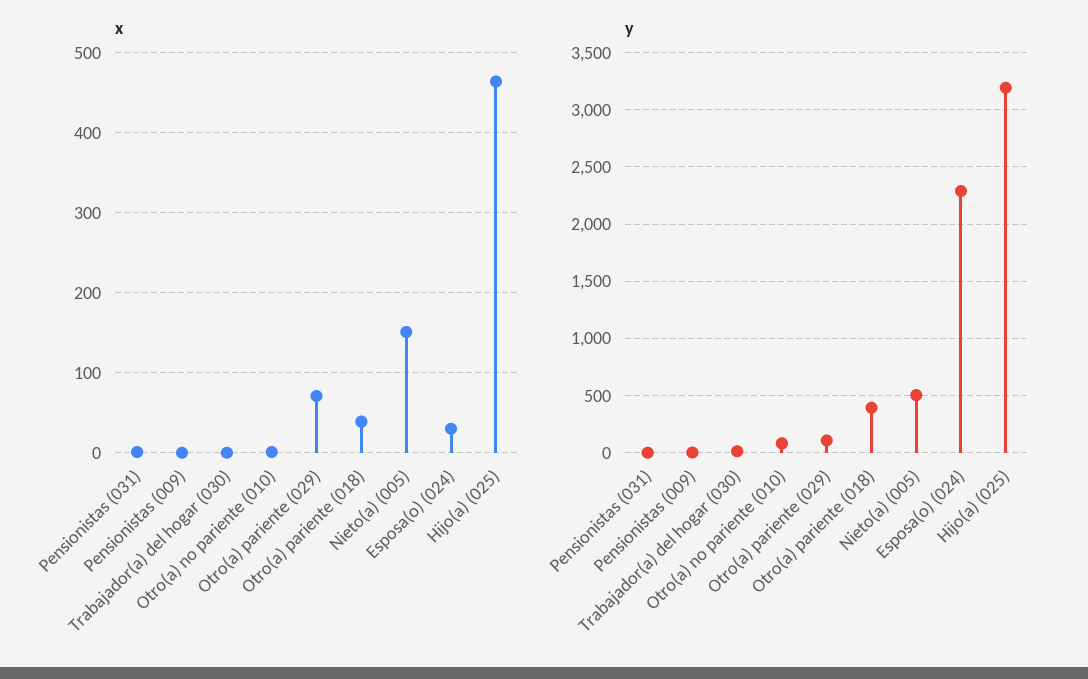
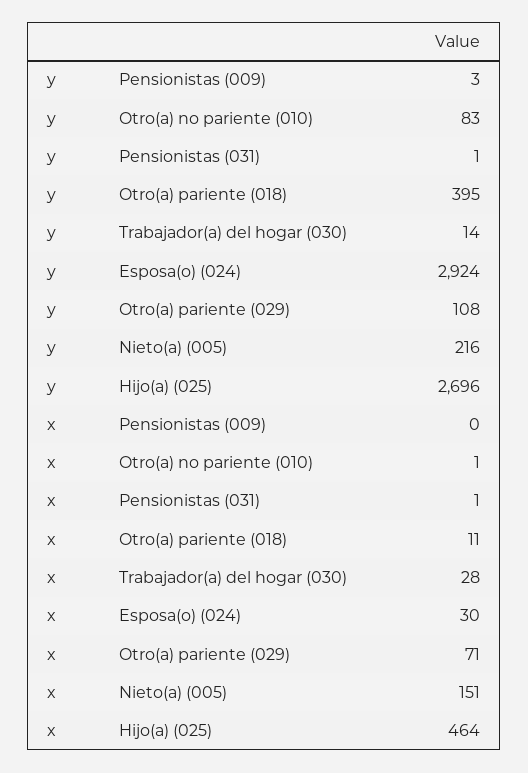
  {
    "x": {
      "Pensionistas (031)": 1,
      "Pensionistas (009)": 0,
-     "Trabajador(a) del hogar (030)": 0,
+     "Trabajador(a) del hogar (030)": 28,
      "Otro(a) no pariente (010)": 1,
      "Otro(a) pariente (029)": 71,
-     "Otro(a) pariente (018)": 40,
+     "Otro(a) pariente (018)": 11,
      "Nieto(a) (005)": 151,
      "Esposa(o) (024)": 30,
      "Hijo(a) (025)": 464
    },
    "y": {
      "Pensionistas (031)": 1,
      "Pensionistas (009)": 3,
      "Trabajador(a) del hogar (030)": 14,
      "Otro(a) no pariente (010)": 83,
      "Otro(a) pariente (029)": 108,
      "Otro(a) pariente (018)": 395,
-     "Nieto(a) (005)": 500,
+     "Nieto(a) (005)": 216,
-     "Esposa(o) (024)": 2300,
+     "Esposa(o) (024)": 2924,
-     "Hijo(a) (025)": 3200
+     "Hijo(a) (025)": 2696
    }
  }

